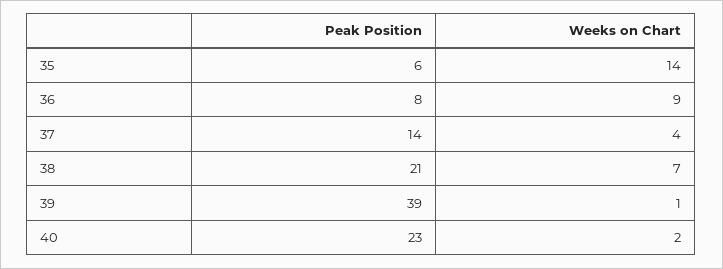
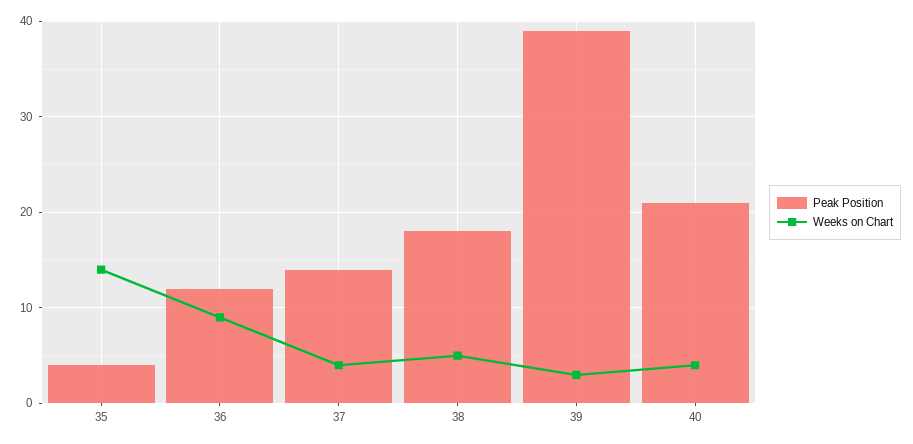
  {
    "Peak Position": {
-     "35": 6,
+     "35": 4,
-     "36": 8,
+     "36": 12,
      "37": 14,
-     "38": 21,
+     "38": 18,
      "39": 39,
-     "40": 23
+     "40": 21
    },
    "Weeks on Chart": {
      "35": 14,
      "36": 9,
      "37": 4,
-     "38": 7,
+     "38": 5,
-     "39": 1,
+     "39": 3,
-     "40": 2
+     "40": 4
    }
  }

